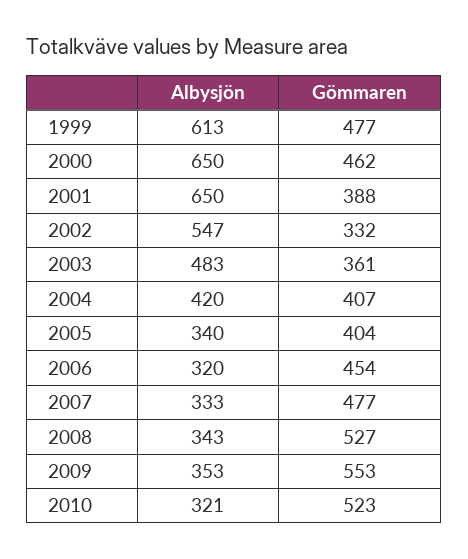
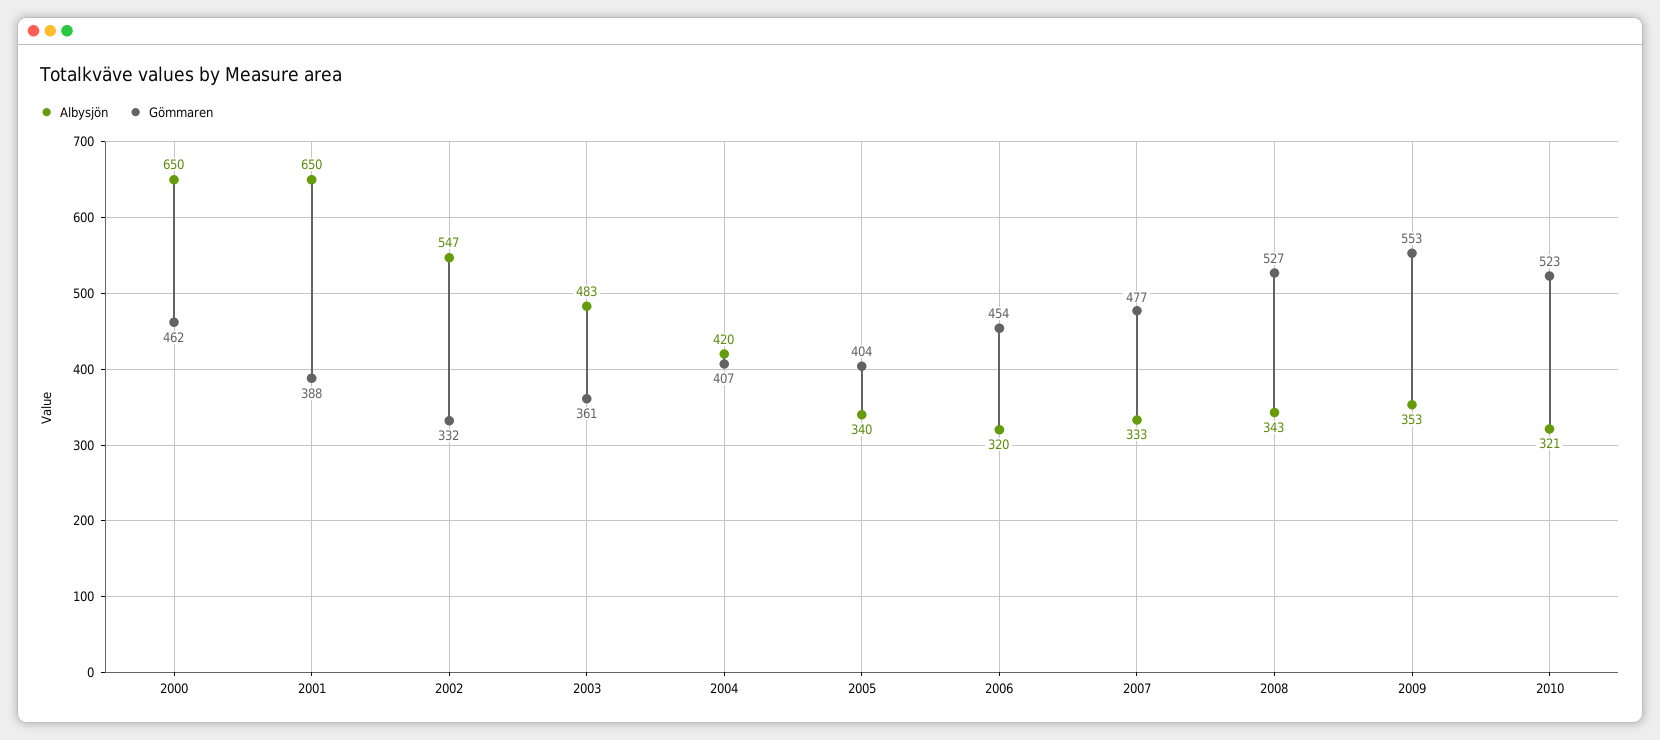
  {
    "Albysjön": {
-     "1999": 613,
      "2000": 650,
      "2001": 650,
      "2002": 547,
      "2003": 483,
      "2004": 420,
      "2005": 340,
      "2006": 320,
      "2007": 333,
      "2008": 343,
      "2009": 353,
      "2010": 321
    },
    "Gömmaren": {
-     "1999": 477,
      "2000": 462,
      "2001": 388,
      "2002": 332,
      "2003": 361,
      "2004": 407,
      "2005": 404,
      "2006": 454,
      "2007": 477,
      "2008": 527,
      "2009": 553,
      "2010": 523
    }
  }

